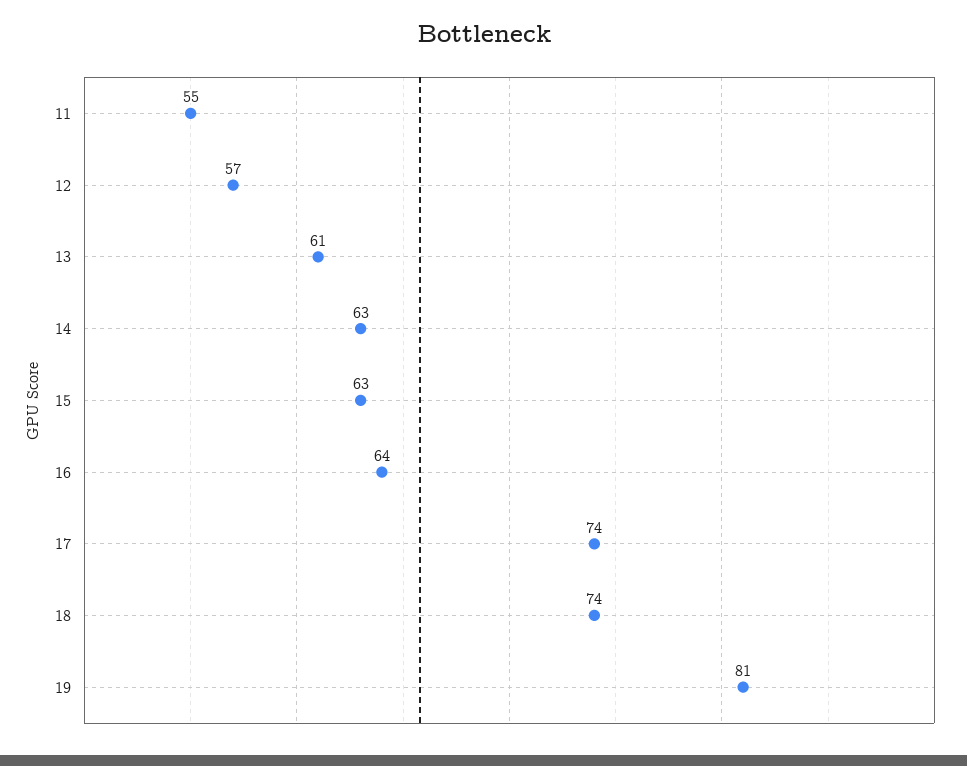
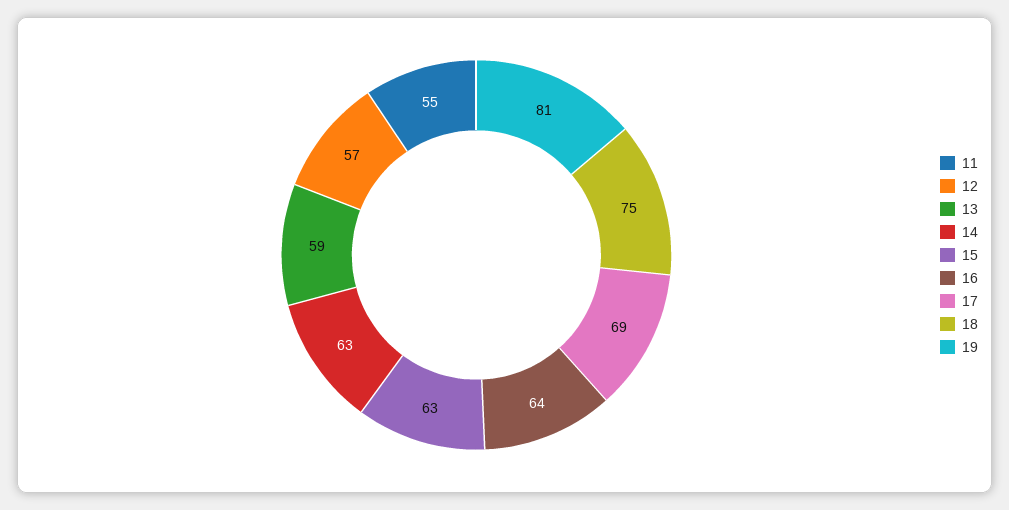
  {
    "11": 55,
    "12": 57,
-   "13": 61,
+   "13": 59,
    "14": 63,
    "15": 63,
    "16": 64,
-   "17": 74,
+   "17": 69,
-   "18": 74,
+   "18": 75,
    "19": 81
  }

